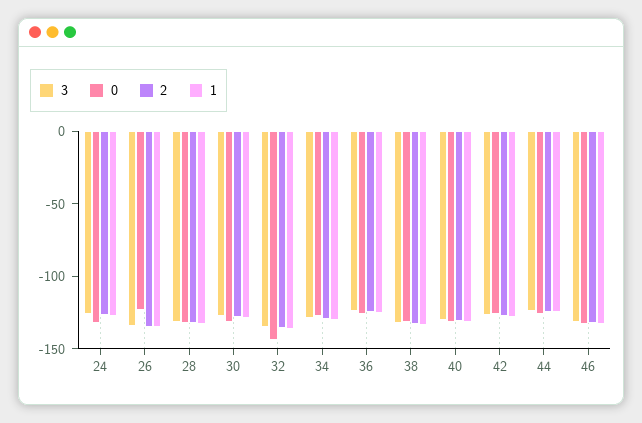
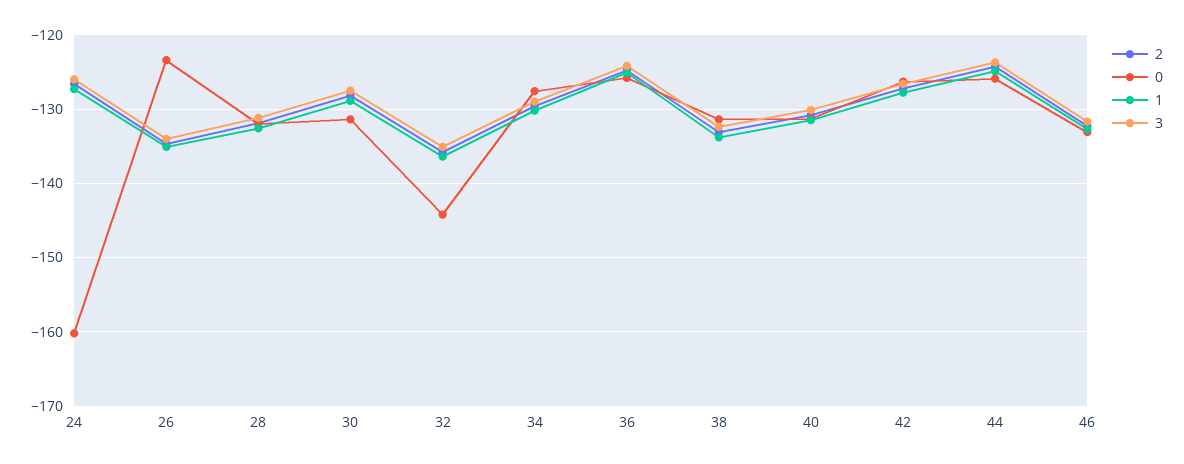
  {
    "3": {
      "24": -126,
      "26": -134,
      "28": -131,
      "30": -128,
      "32": -135,
      "34": -129,
      "36": -124,
      "38": -132,
      "40": -130,
      "42": -127,
      "44": -124,
      "46": -132
    },
    "0": {
-     "24": -130,
+     "24": -160,
      "26": -123,
      "28": -132,
      "30": -131,
      "32": -144,
      "34": -128,
      "36": -126,
      "38": -131,
      "40": -131,
      "42": -126,
      "44": -126,
      "46": -133
    },
    "2": {
      "24": -127,
      "26": -135,
      "28": -132,
      "30": -128,
      "32": -136,
      "34": -130,
      "36": -125,
      "38": -133,
      "40": -131,
      "42": -127,
      "44": -124,
      "46": -132
    },
    "1": {
      "24": -127,
      "26": -135,
      "28": -133,
      "30": -129,
      "32": -136,
      "34": -130,
      "36": -125,
      "38": -134,
      "40": -132,
      "42": -128,
      "44": -125,
      "46": -133
    }
  }

